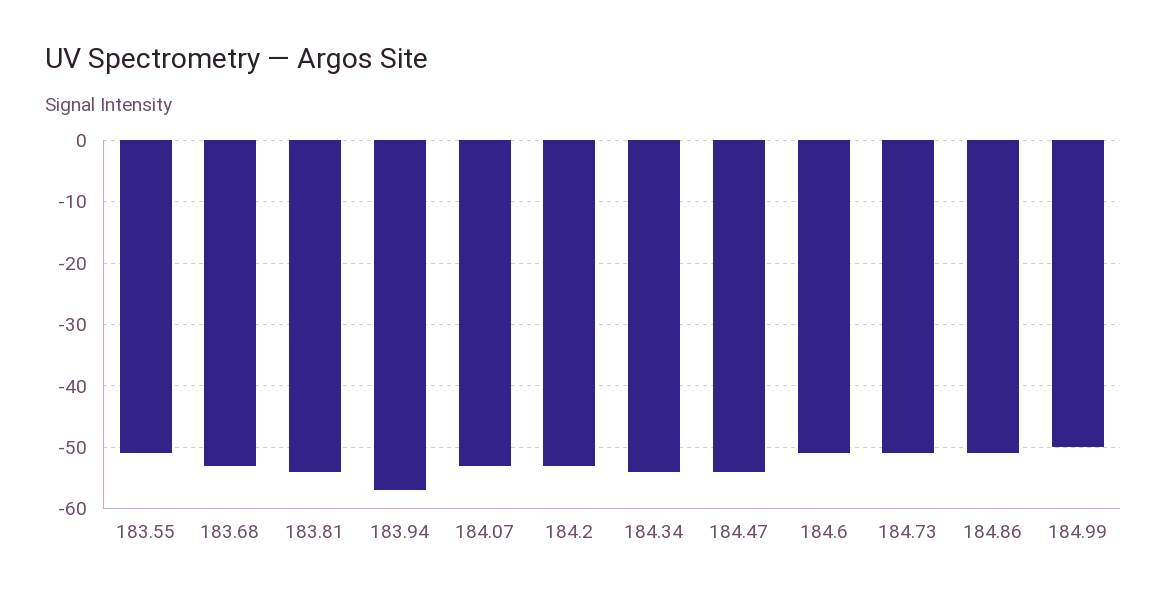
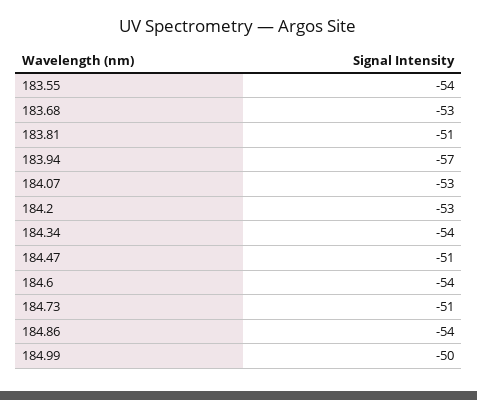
  {
-   "183.55": -51,
+   "183.55": -54,
    "183.68": -53,
-   "183.81": -54,
+   "183.81": -51,
    "183.94": -57,
    "184.07": -53,
    "184.2": -53,
    "184.34": -54,
-   "184.47": -54,
+   "184.47": -51,
-   "184.6": -51,
+   "184.6": -54,
    "184.73": -51,
-   "184.86": -51,
+   "184.86": -54,
    "184.99": -50
  }

